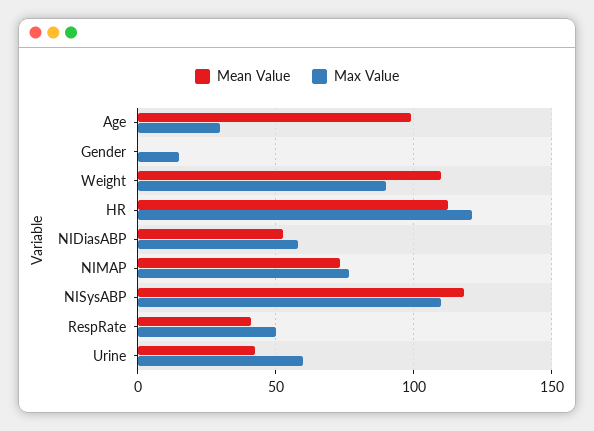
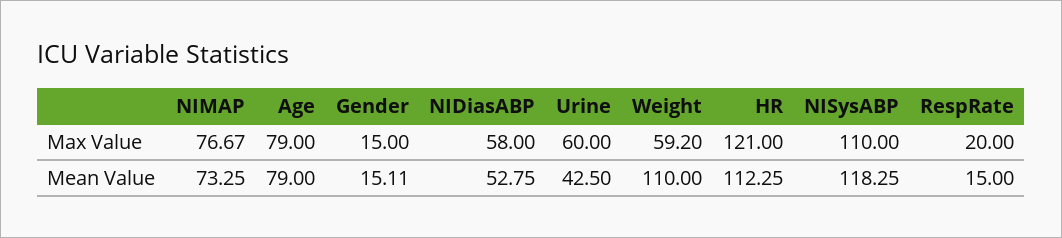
  {
    "Mean Value": {
-     "Age": 100,
+     "Age": 79,
-     "Gender": 0,
+     "Gender": 15.11,
      "Weight": 110,
      "HR": 112.25,
      "NIDiasABP": 52.75,
      "NIMAP": 73.25,
      "NISysABP": 118.25,
-     "RespRate": 40,
+     "RespRate": 15,
      "Urine": 42.5
    },
    "Max Value": {
-     "Age": 30,
+     "Age": 79,
      "Gender": 15,
-     "Weight": 90,
+     "Weight": 59.2,
      "HR": 121,
      "NIDiasABP": 58,
      "NIMAP": 76.67,
      "NISysABP": 110,
-     "RespRate": 50,
+     "RespRate": 20,
      "Urine": 60
    }
  }

